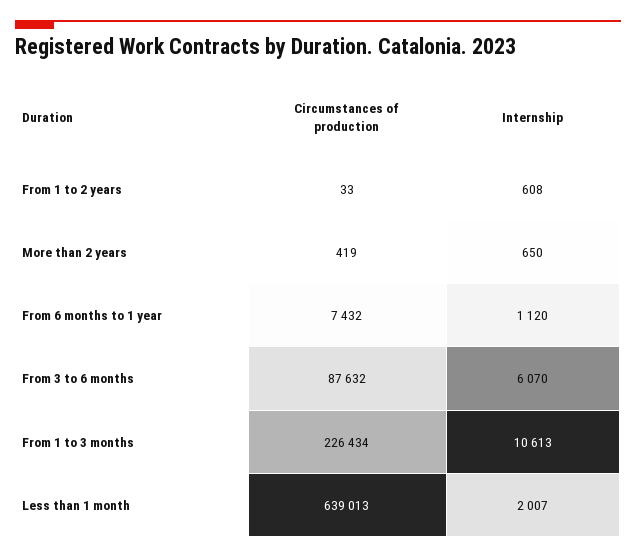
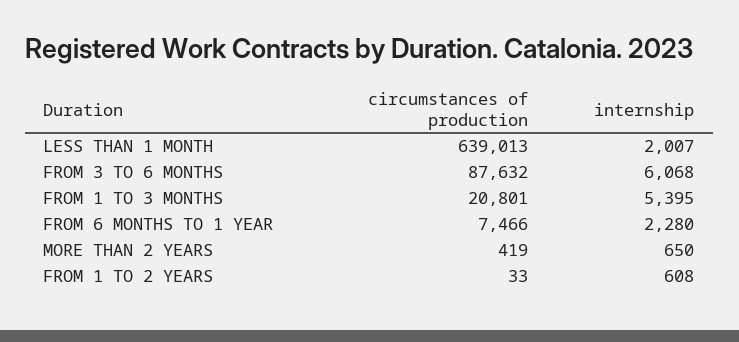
  {
    "Circumstances of production": {
      "From 1 to 2 years": 33,
      "More than 2 years": 419,
-     "From 6 months to 1 year": 7432,
+     "From 6 months to 1 year": 7466,
      "From 3 to 6 months": 87632,
-     "From 1 to 3 months": 226434,
+     "From 1 to 3 months": 20801,
      "Less than 1 month": 639013
    },
    "Internship": {
      "From 1 to 2 years": 608,
      "More than 2 years": 650,
-     "From 6 months to 1 year": 1120,
+     "From 6 months to 1 year": 2280,
-     "From 3 to 6 months": 6070,
+     "From 3 to 6 months": 6068,
-     "From 1 to 3 months": 10613,
+     "From 1 to 3 months": 5395,
      "Less than 1 month": 2007
    }
  }

